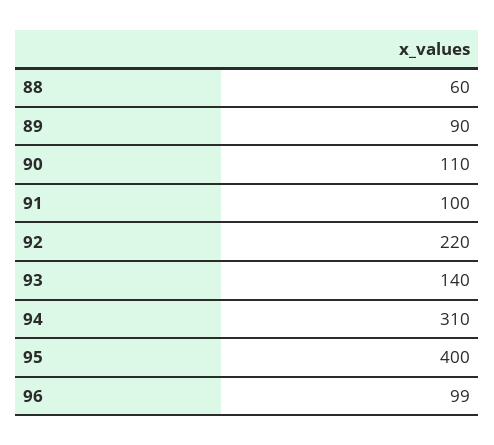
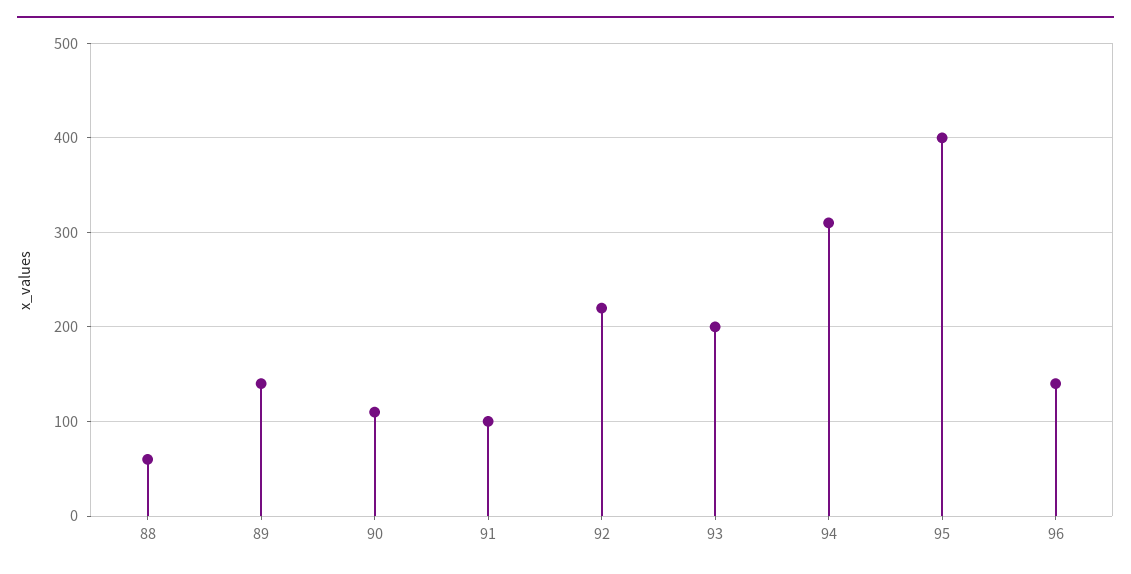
  {
    "88": 60,
-   "89": 90,
+   "89": 140,
    "90": 110,
    "91": 100,
    "92": 220,
-   "93": 140,
+   "93": 200,
    "94": 310,
    "95": 400,
-   "96": 99
+   "96": 140
  }

